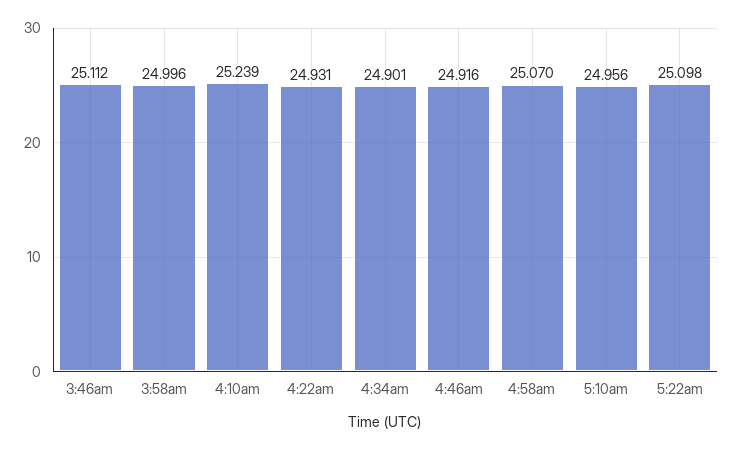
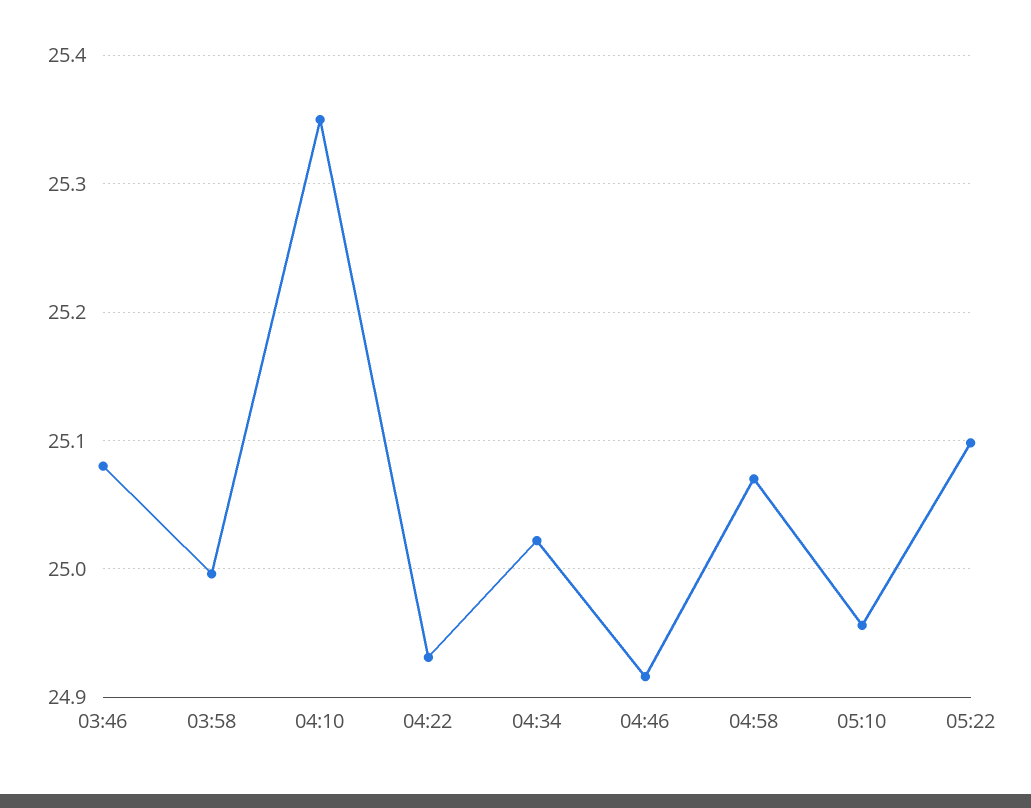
  {
-   "3:46am": 25.112,
+   "3:46am": 25.08,
    "3:58am": 24.996,
-   "4:10am": 25.239,
+   "4:10am": 25.35,
    "4:22am": 24.931,
-   "4:34am": 24.901,
+   "4:34am": 25.02,
    "4:46am": 24.916,
    "4:58am": 25.07,
    "5:10am": 24.956,
    "5:22am": 25.098
  }

